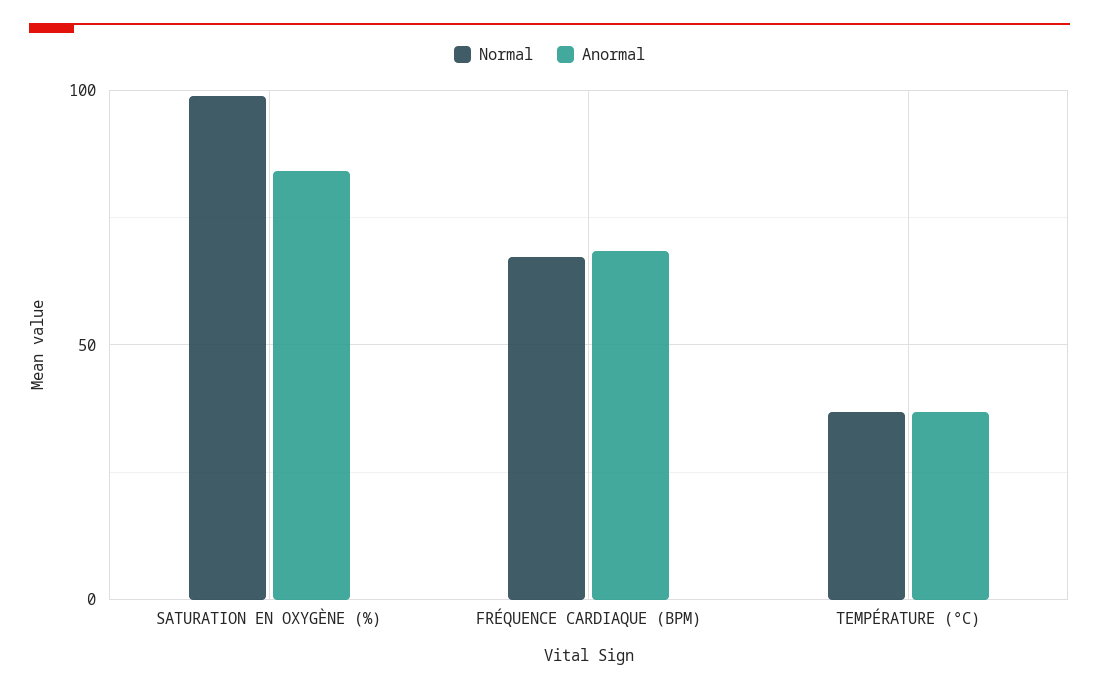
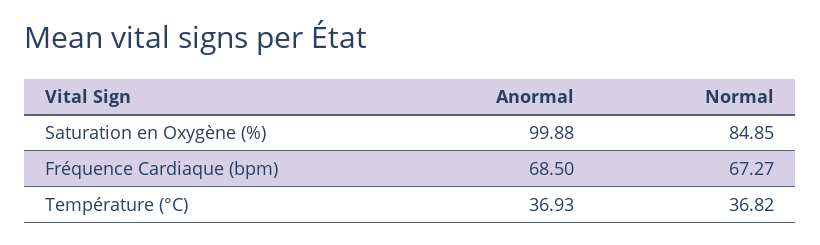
  {
    "Normal": {
-     "SATURATION EN OXYGÈNE (%)": 100,
+     "SATURATION EN OXYGÈNE (%)": 84.85,
      "FRÉQUENCE CARDIAQUE (BPM)": 67.27,
      "TEMPÉRATURE (°C)": 36.82
    },
    "Anormal": {
-     "SATURATION EN OXYGÈNE (%)": 85,
+     "SATURATION EN OXYGÈNE (%)": 99.88,
      "FRÉQUENCE CARDIAQUE (BPM)": 68.5,
      "TEMPÉRATURE (°C)": 36.93
    }
  }

